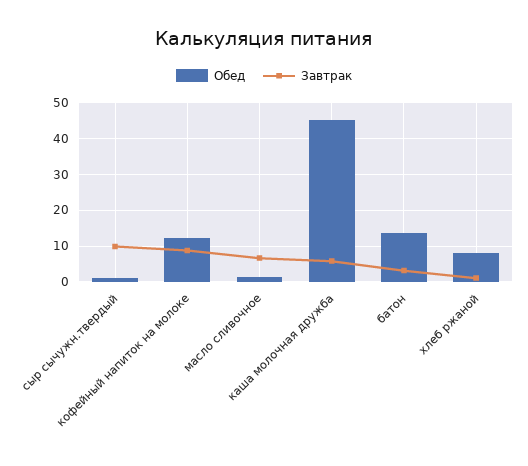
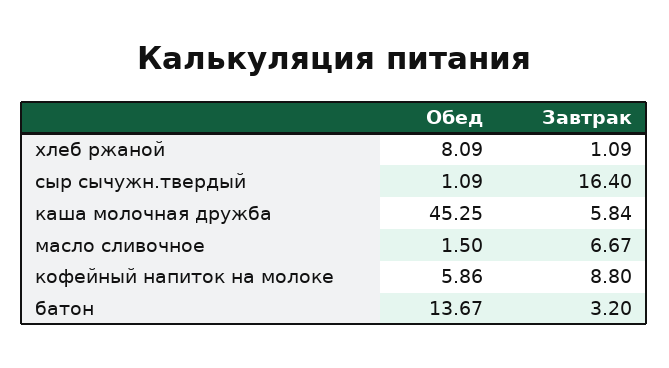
  {
    "Обед": {
      "сыр сычужн.твердый": 1.09,
-     "кофейный напиток на молоке": 12,
+     "кофейный напиток на молоке": 5.86,
      "масло сливочное": 1.5,
      "каша молочная дружба": 45.25,
      "батон": 13.67,
      "хлеб ржаной": 8.09
    },
    "Завтрак": {
-     "сыр сычужн.твердый": 10,
+     "сыр сычужн.твердый": 16.4,
      "кофейный напиток на молоке": 8.8,
      "масло сливочное": 6.67,
      "каша молочная дружба": 5.84,
      "батон": 3.2,
      "хлеб ржаной": 1.09
    }
  }

